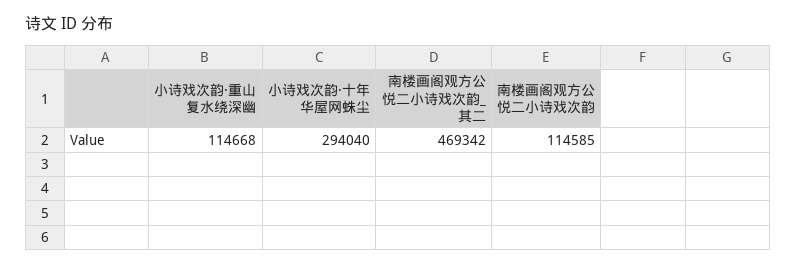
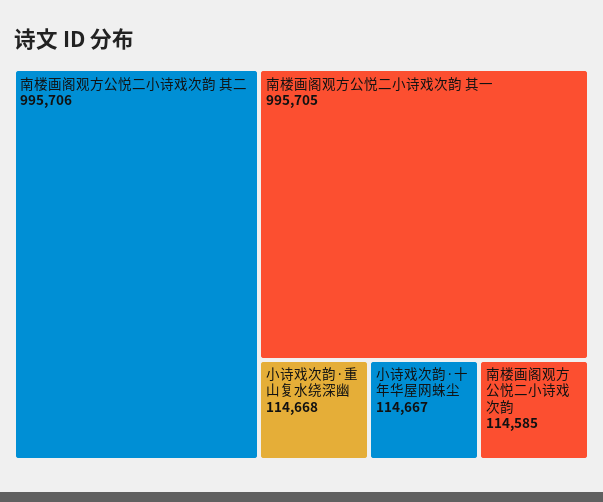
  {
    "小诗戏次韵·重山复水绕深幽": 114668,
-   "小诗戏次韵·十年华屋网蛛尘": 294040,
+   "小诗戏次韵·十年华屋网蛛尘": 114667,
-   "南楼画阁观方公悦二小诗戏次韵_其二": 469342,
+   "南楼画阁观方公悦二小诗戏次韵_其二": 995706,
-   "南楼画阁观方公悦二小诗戏次韵": 114585
+   "南楼画阁观方公悦二小诗戏次韵": 114585,
+   "南楼画阁观方公悦二小诗戏次韵 其一": 995705
  }

